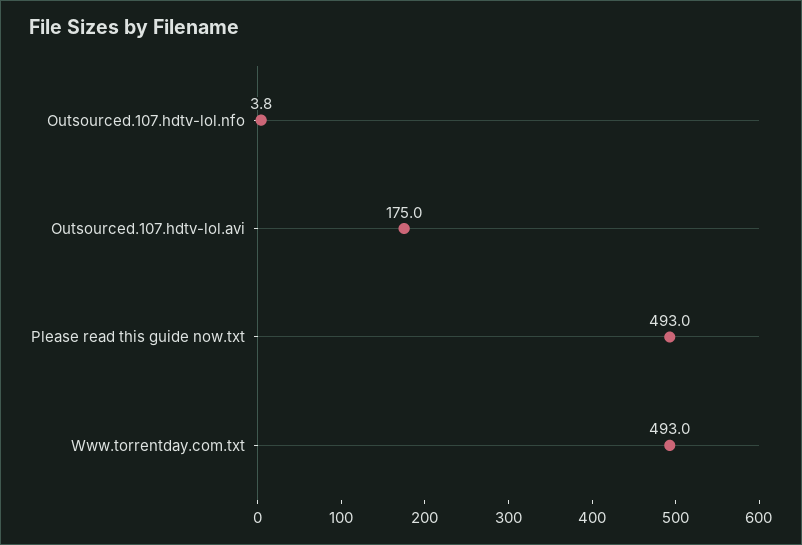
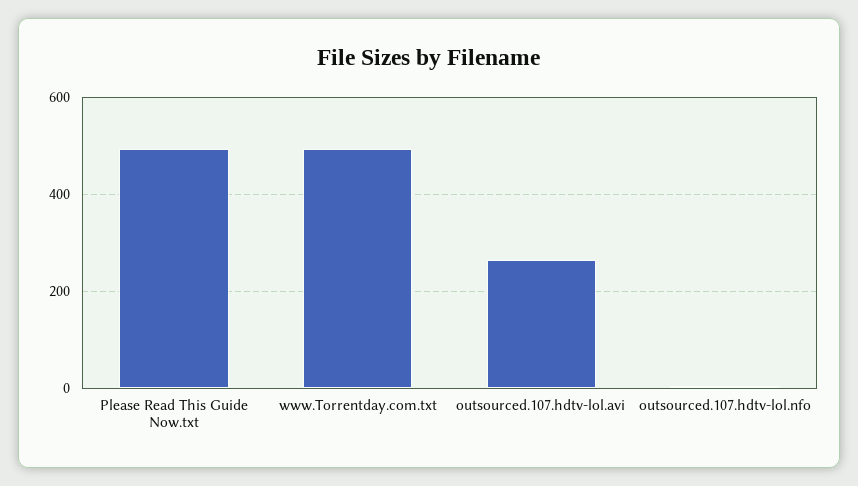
  {
    "Outsourced.107.hdtv-lol.nfo": 3.8,
-   "Outsourced.107.hdtv-lol.avi": 175,
+   "Outsourced.107.hdtv-lol.avi": 260,
    "Please read this guide now.txt": 493,
    "Www.torrentday.com.txt": 493
  }

